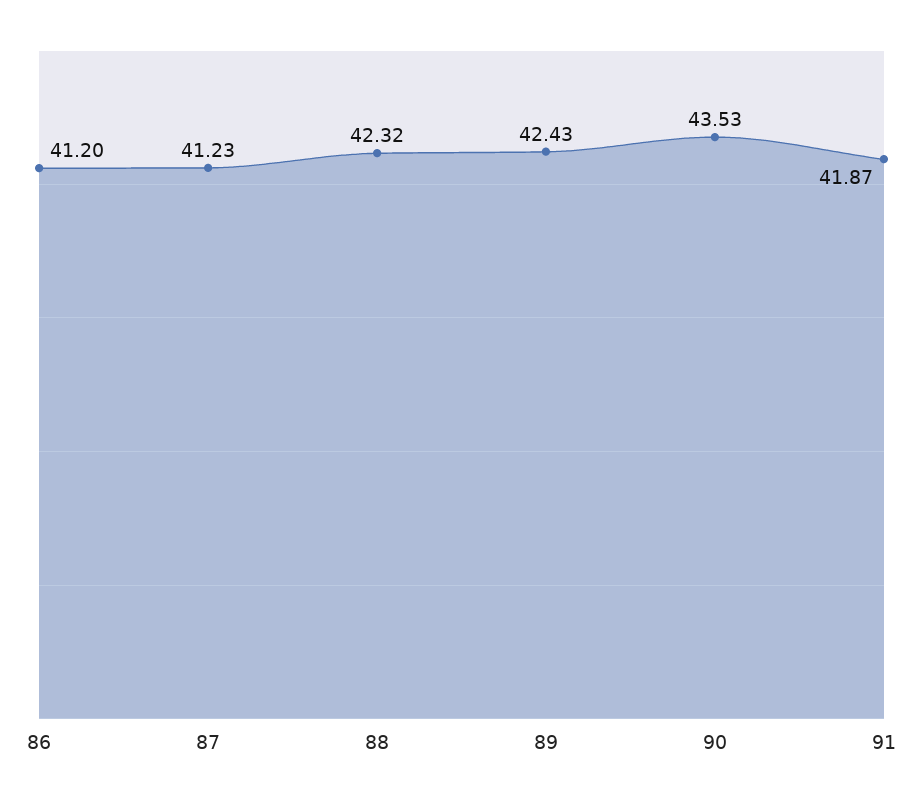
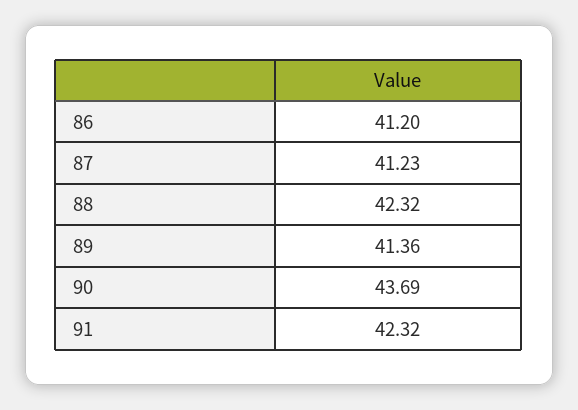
  {
    "86": 41.2,
    "87": 41.23,
    "88": 42.32,
-   "89": 42.43,
+   "89": 41.36,
-   "90": 43.53,
+   "90": 43.69,
-   "91": 41.87
+   "91": 42.32
  }

